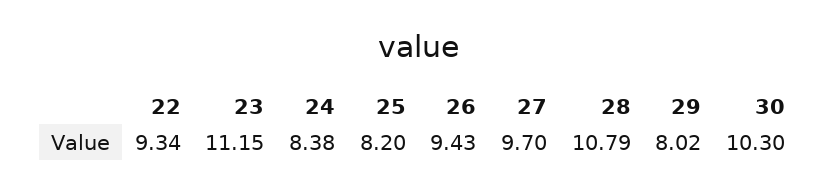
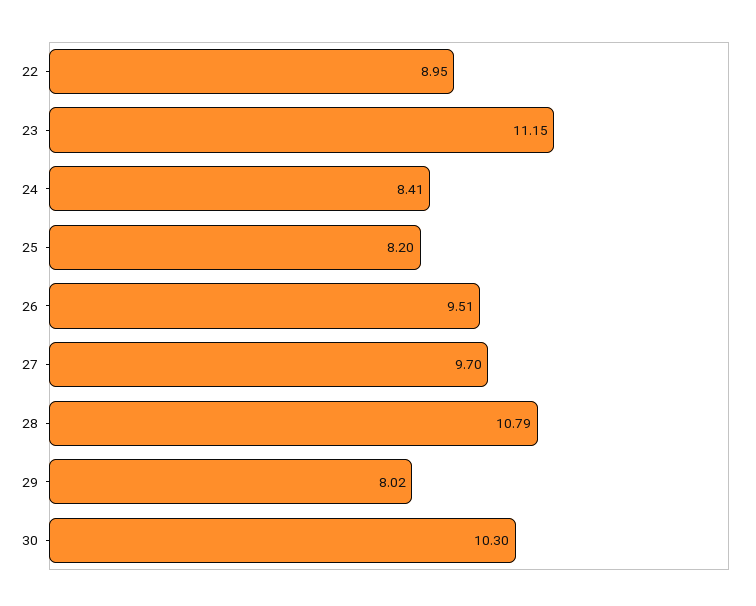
  {
-   "22": 9.34,
+   "22": 8.95,
    "23": 11.15,
-   "24": 8.38,
+   "24": 8.41,
    "25": 8.2,
-   "26": 9.43,
+   "26": 9.51,
    "27": 9.7,
    "28": 10.79,
    "29": 8.02,
    "30": 10.3
  }

